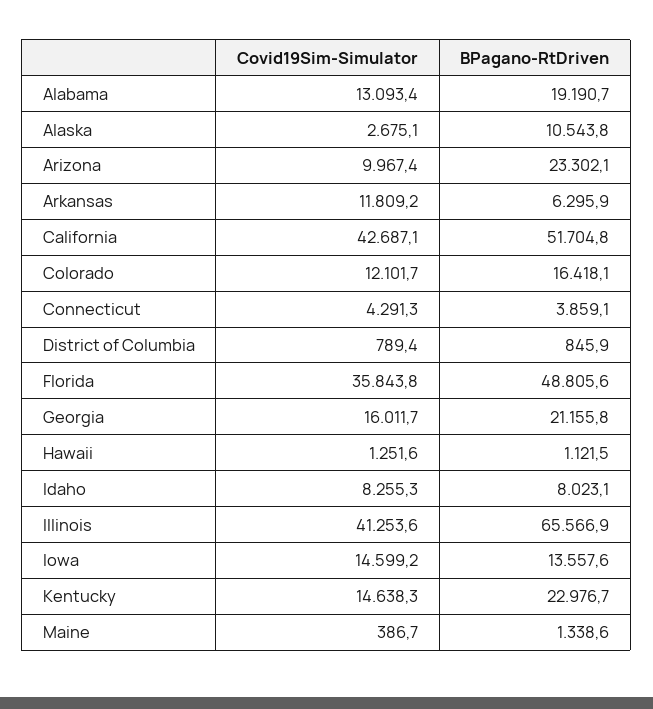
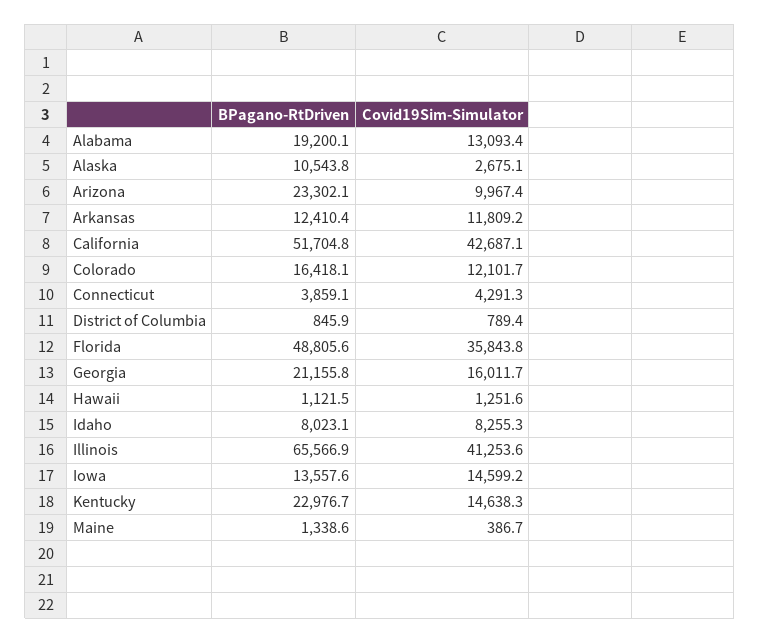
  {
    "Covid19Sim-Simulator": {
      "Alabama": 13093.4,
      "Alaska": 2675.1,
      "Arizona": 9967.4,
      "Arkansas": 11809.2,
      "California": 42687.1,
      "Colorado": 12101.7,
      "Connecticut": 4291.3,
      "District of Columbia": 789.4,
      "Florida": 35843.8,
      "Georgia": 16011.7,
      "Hawaii": 1251.6,
      "Idaho": 8255.3,
      "Illinois": 41253.6,
      "Iowa": 14599.2,
      "Kentucky": 14638.3,
      "Maine": 386.7
    },
    "BPagano-RtDriven": {
-     "Alabama": 19190.7,
+     "Alabama": 19200.1,
      "Alaska": 10543.8,
      "Arizona": 23302.1,
-     "Arkansas": 6295.9,
+     "Arkansas": 12410.4,
      "California": 51704.8,
      "Colorado": 16418.1,
      "Connecticut": 3859.1,
      "District of Columbia": 845.9,
      "Florida": 48805.6,
      "Georgia": 21155.8,
      "Hawaii": 1121.5,
      "Idaho": 8023.1,
      "Illinois": 65566.9,
      "Iowa": 13557.6,
      "Kentucky": 22976.7,
      "Maine": 1338.6
    }
  }

